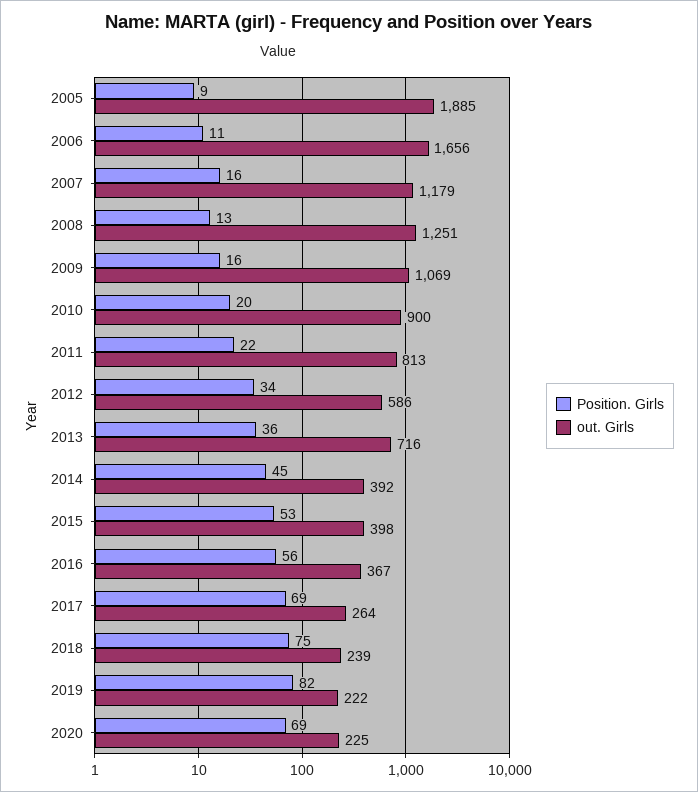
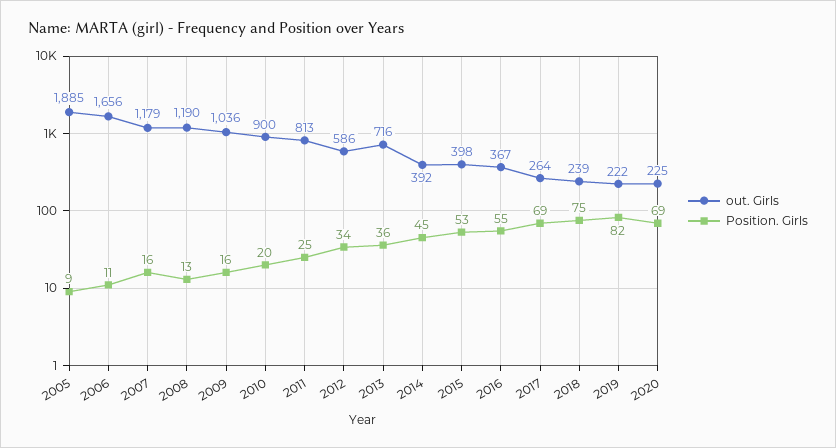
  {
    "Position. Girls": {
      "2005": 9,
      "2006": 11,
      "2007": 16,
      "2008": 13,
      "2009": 16,
      "2010": 20,
-     "2011": 22,
+     "2011": 25,
      "2012": 34,
      "2013": 36,
      "2014": 45,
      "2015": 53,
-     "2016": 56,
+     "2016": 55,
      "2017": 69,
      "2018": 75,
      "2019": 82,
      "2020": 69
    },
    "out. Girls": {
      "2005": 1885,
      "2006": 1656,
      "2007": 1179,
-     "2008": 1251,
+     "2008": 1190,
-     "2009": 1069,
+     "2009": 1036,
      "2010": 900,
      "2011": 813,
      "2012": 586,
      "2013": 716,
      "2014": 392,
      "2015": 398,
      "2016": 367,
      "2017": 264,
      "2018": 239,
      "2019": 222,
      "2020": 225
    }
  }

